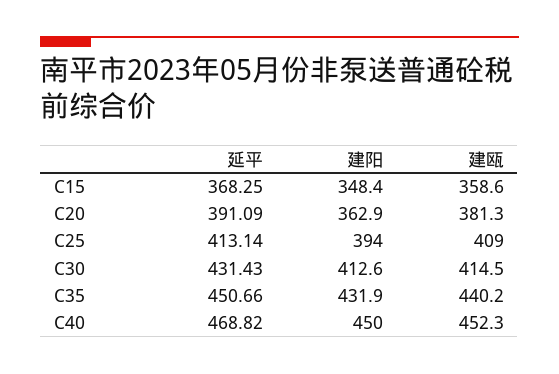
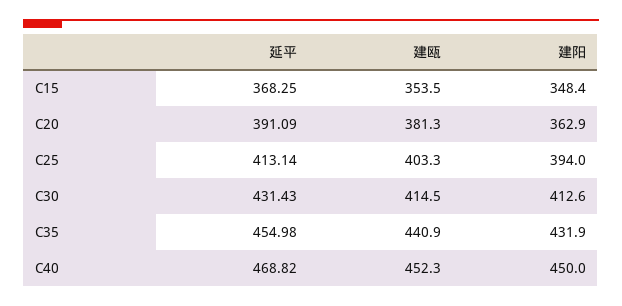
  {
    "延平": {
      "C15": 368.25,
      "C20": 391.09,
      "C25": 413.14,
      "C30": 431.43,
-     "C35": 450.66,
+     "C35": 454.98,
      "C40": 468.82
    },
    "建阳": {
      "C15": 348.4,
      "C20": 362.9,
      "C25": 394,
      "C30": 412.6,
      "C35": 431.9,
      "C40": 450
    },
    "建瓯": {
-     "C15": 358.6,
+     "C15": 353.5,
      "C20": 381.3,
-     "C25": 409,
+     "C25": 403.3,
      "C30": 414.5,
-     "C35": 440.2,
+     "C35": 440.9,
      "C40": 452.3
    }
  }

